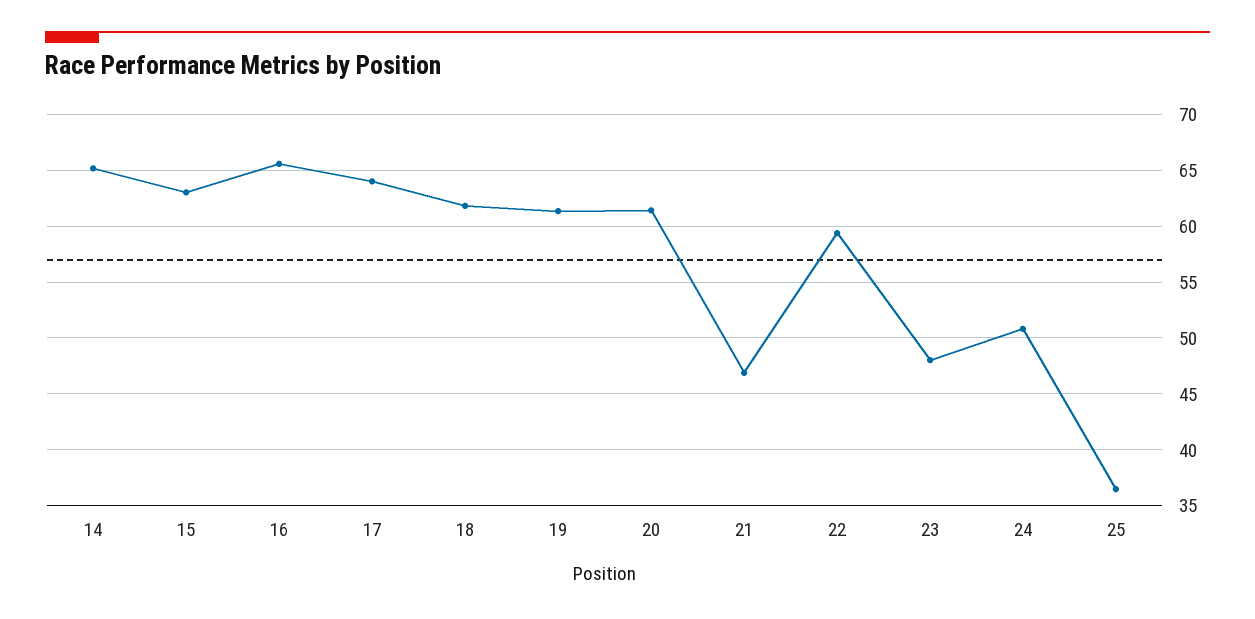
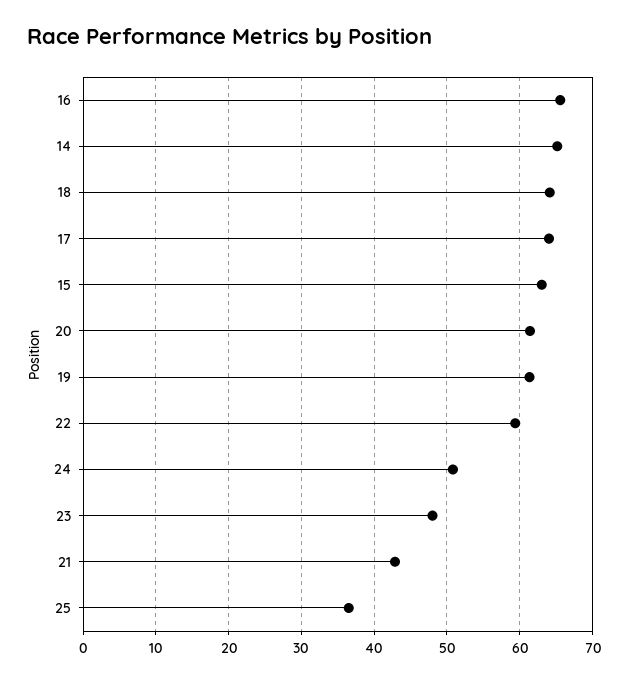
  {
    "14": 65,
    "15": 63,
    "16": 66,
    "17": 64,
-   "18": 62,
+   "18": 64,
    "19": 61,
    "20": 61,
-   "21": 47,
+   "21": 43,
    "22": 59,
    "23": 48,
    "24": 51,
    "25": 36
  }

